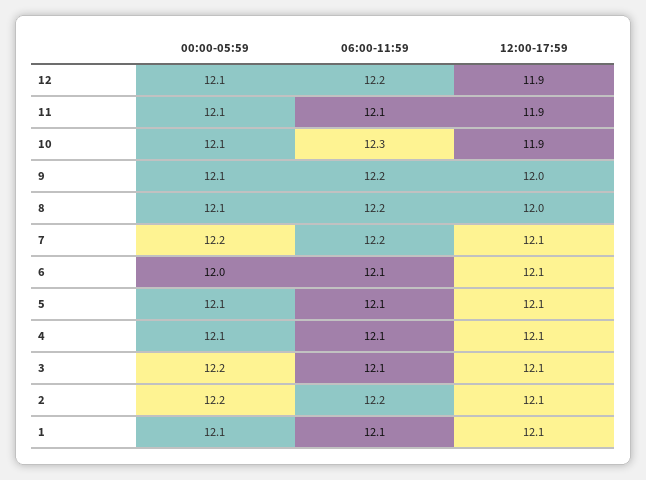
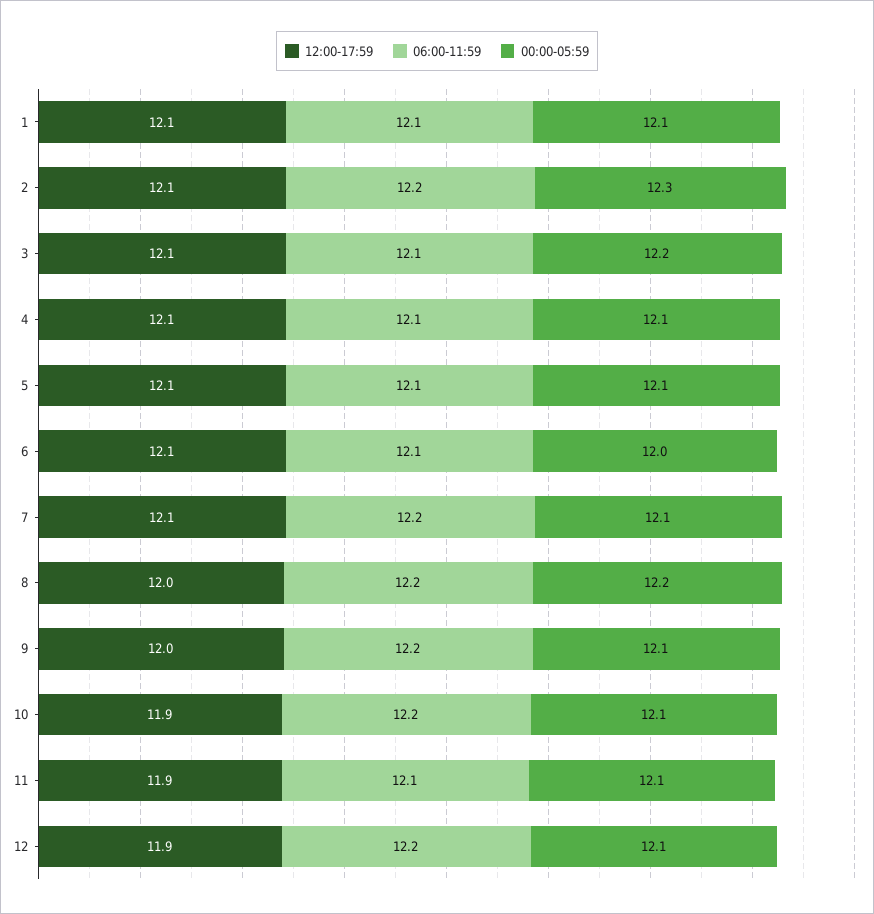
  {
    "00:00-05:59": {
      "12": 12.1,
      "11": 12.1,
      "10": 12.1,
      "9": 12.1,
-     "8": 12.1,
+     "8": 12.2,
-     "7": 12.2,
+     "7": 12.1,
      "6": 12,
      "5": 12.1,
      "4": 12.1,
      "3": 12.2,
-     "2": 12.2,
+     "2": 12.3,
      "1": 12.1
    },
    "06:00-11:59": {
      "12": 12.2,
      "11": 12.1,
-     "10": 12.3,
+     "10": 12.2,
      "9": 12.2,
      "8": 12.2,
      "7": 12.2,
      "6": 12.1,
      "5": 12.1,
      "4": 12.1,
      "3": 12.1,
      "2": 12.2,
      "1": 12.1
    },
    "12:00-17:59": {
      "12": 11.9,
      "11": 11.9,
      "10": 11.9,
      "9": 12,
      "8": 12,
      "7": 12.1,
      "6": 12.1,
      "5": 12.1,
      "4": 12.1,
      "3": 12.1,
      "2": 12.1,
      "1": 12.1
    }
  }

